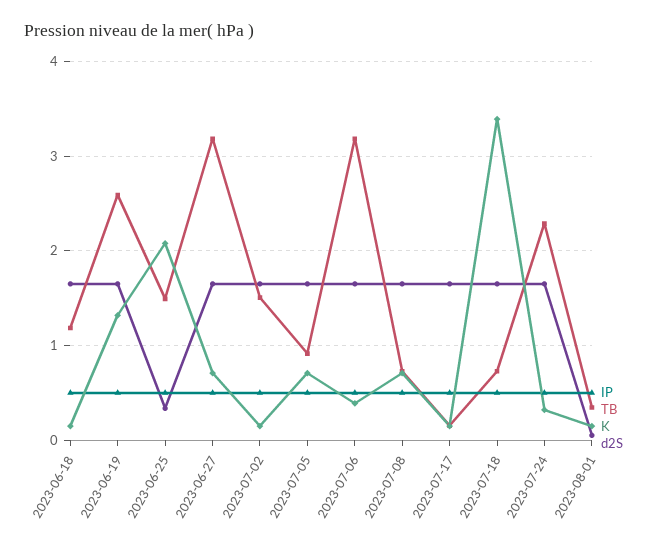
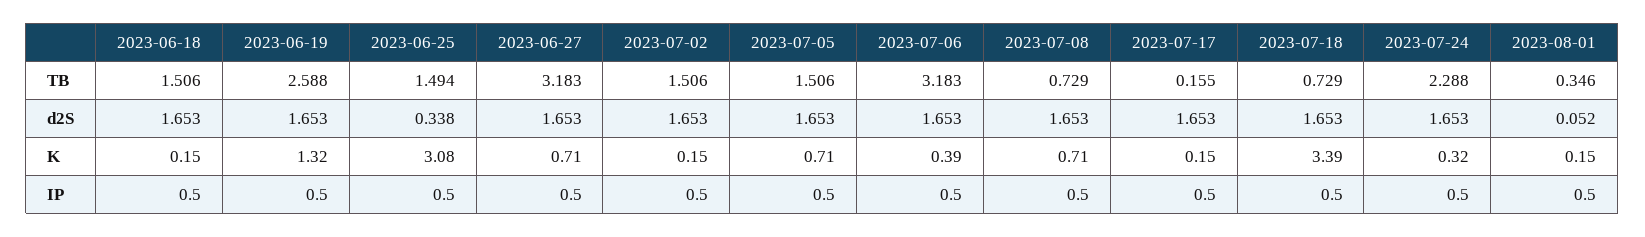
  {
    "IP": {
      "2023-06-18": 0.5,
      "2023-06-19": 0.5,
      "2023-06-25": 0.5,
      "2023-06-27": 0.5,
      "2023-07-02": 0.5,
      "2023-07-05": 0.5,
      "2023-07-06": 0.5,
      "2023-07-08": 0.5,
      "2023-07-17": 0.5,
      "2023-07-18": 0.5,
      "2023-07-24": 0.5,
      "2023-08-01": 0.5
    },
    "TB": {
-     "2023-06-18": 1.2,
+     "2023-06-18": 1.506,
      "2023-06-19": 2.588,
      "2023-06-25": 1.494,
      "2023-06-27": 3.183,
      "2023-07-02": 1.506,
-     "2023-07-05": 0.9,
+     "2023-07-05": 1.506,
      "2023-07-06": 3.183,
      "2023-07-08": 0.729,
      "2023-07-17": 0.155,
      "2023-07-18": 0.729,
      "2023-07-24": 2.288,
      "2023-08-01": 0.346
    },
    "K": {
      "2023-06-18": 0.15,
      "2023-06-19": 1.32,
-     "2023-06-25": 2.1,
+     "2023-06-25": 3.08,
      "2023-06-27": 0.71,
      "2023-07-02": 0.15,
      "2023-07-05": 0.71,
      "2023-07-06": 0.39,
      "2023-07-08": 0.71,
      "2023-07-17": 0.15,
      "2023-07-18": 3.39,
      "2023-07-24": 0.32,
      "2023-08-01": 0.15
    },
    "d2S": {
      "2023-06-18": 1.653,
      "2023-06-19": 1.653,
      "2023-06-25": 0.338,
      "2023-06-27": 1.653,
      "2023-07-02": 1.653,
      "2023-07-05": 1.653,
      "2023-07-06": 1.653,
      "2023-07-08": 1.653,
      "2023-07-17": 1.653,
      "2023-07-18": 1.653,
      "2023-07-24": 1.653,
      "2023-08-01": 0.052
    }
  }

